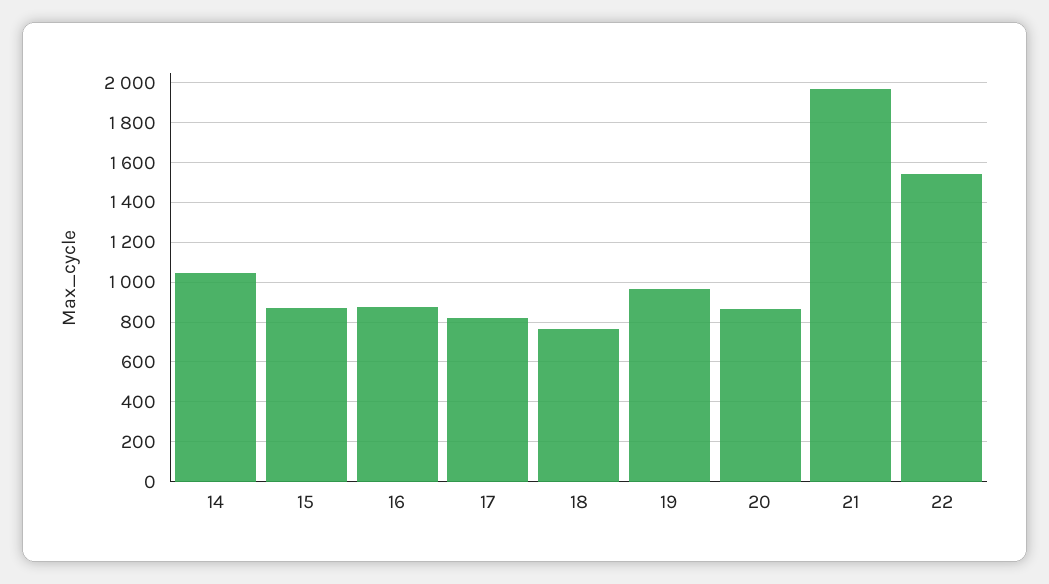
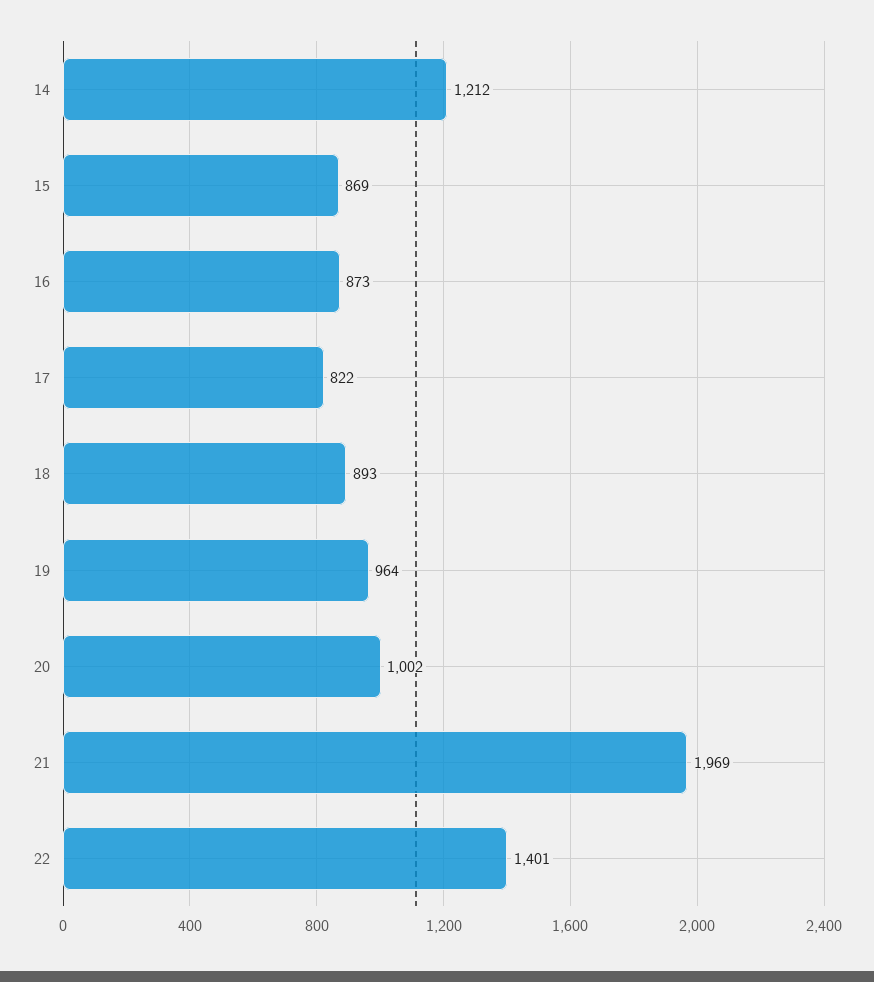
  {
-   "14": 1050,
+   "14": 1212,
    "15": 869,
    "16": 873,
    "17": 822,
-   "18": 750,
+   "18": 893,
    "19": 964,
-   "20": 850,
+   "20": 1002,
    "21": 1969,
-   "22": 1550
+   "22": 1401
  }

